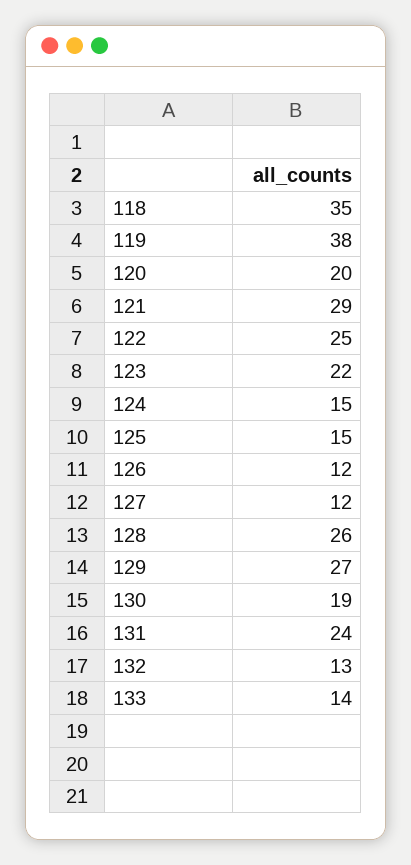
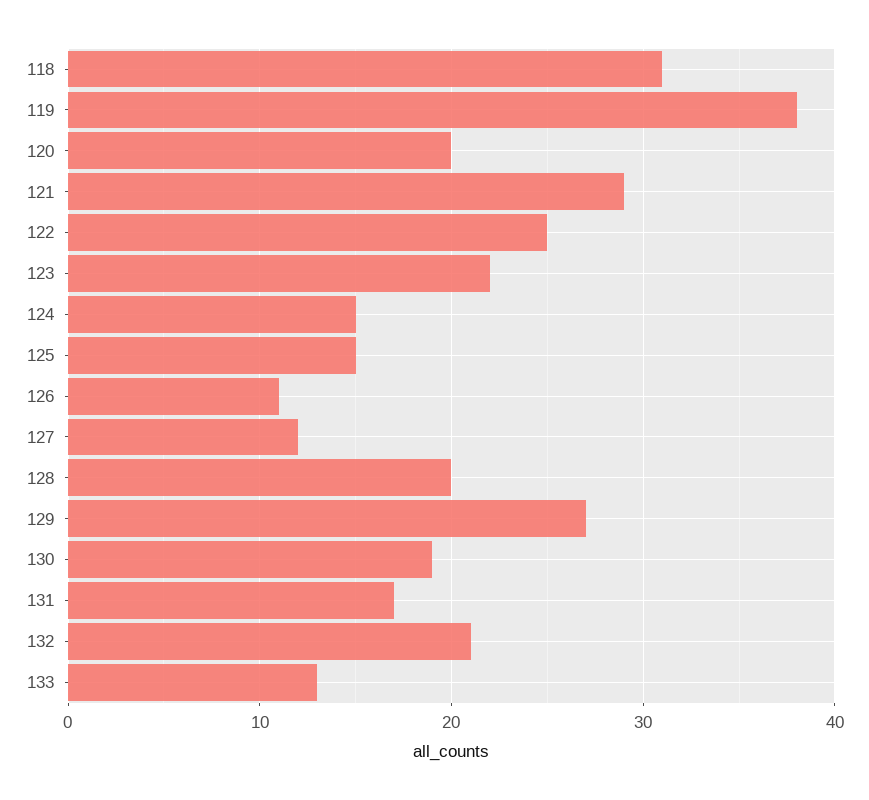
  {
-   "118": 35,
+   "118": 31,
    "119": 38,
    "120": 20,
    "121": 29,
    "122": 25,
    "123": 22,
    "124": 15,
    "125": 15,
-   "126": 12,
+   "126": 11,
    "127": 12,
-   "128": 26,
+   "128": 20,
    "129": 27,
    "130": 19,
-   "131": 24,
+   "131": 17,
-   "132": 13,
+   "132": 21,
-   "133": 14
+   "133": 13
  }

